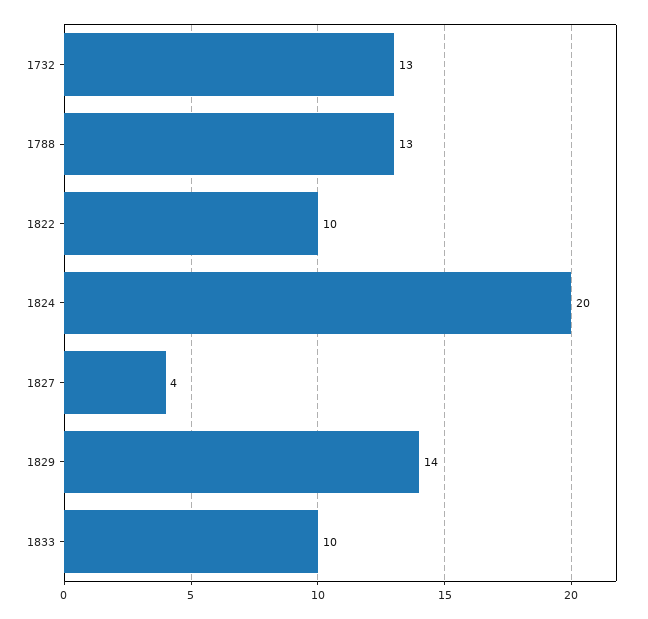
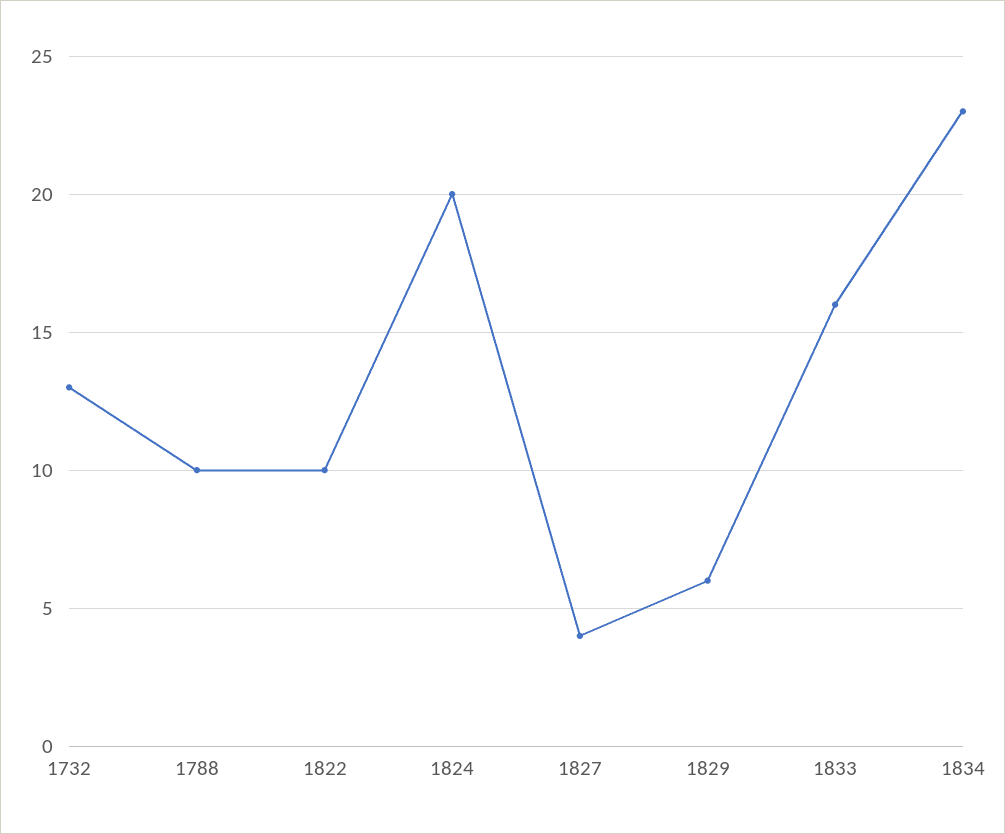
  {
    "1732": 13,
-   "1788": 13,
+   "1788": 10,
    "1822": 10,
    "1824": 20,
    "1827": 4,
-   "1829": 14,
+   "1829": 6,
-   "1833": 10
+   "1833": 16,
+   "1834": 23
  }

